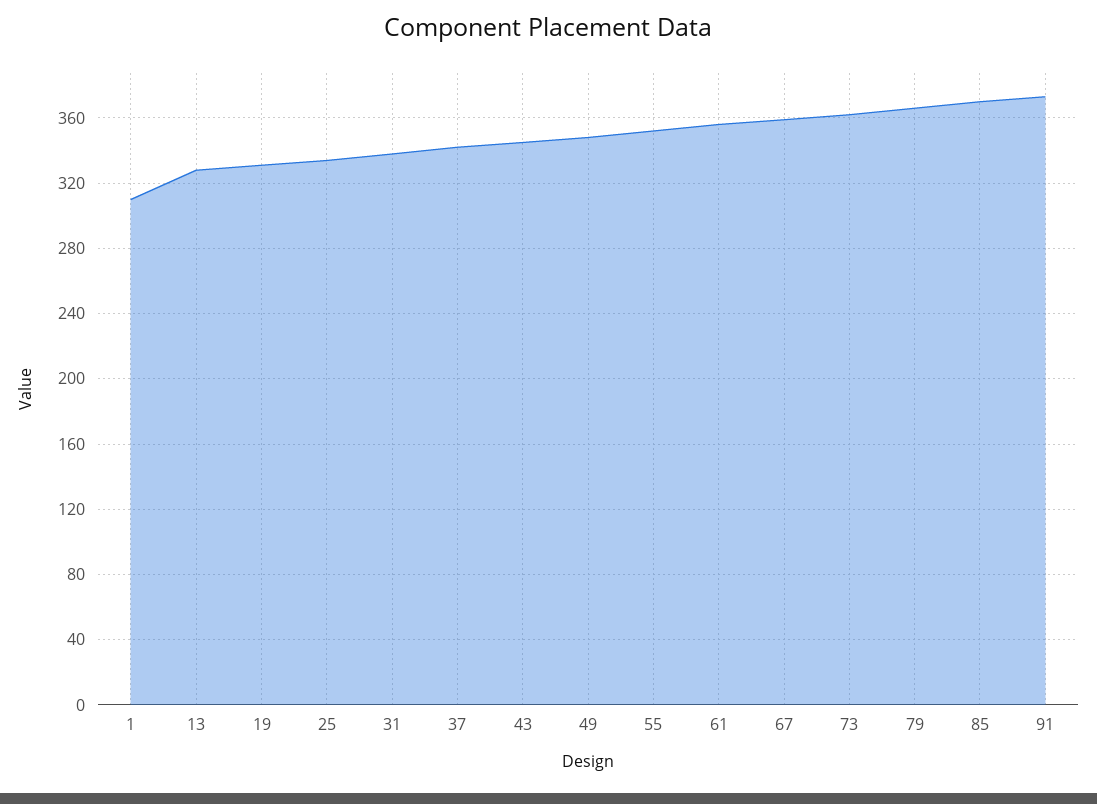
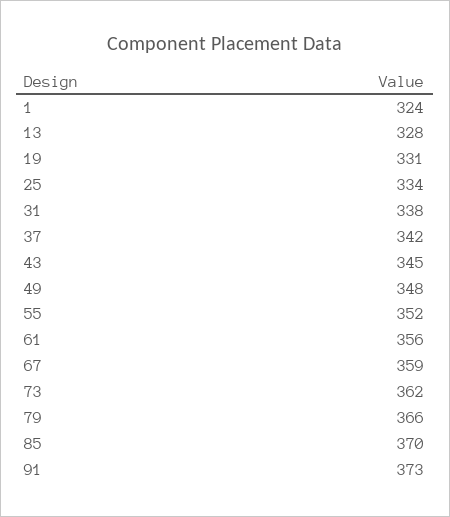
  {
-   "1": 310,
+   "1": 324,
    "13": 328,
    "19": 331,
    "25": 334,
    "31": 338,
    "37": 342,
    "43": 345,
    "49": 348,
    "55": 352,
    "61": 356,
    "67": 359,
    "73": 362,
    "79": 366,
    "85": 370,
    "91": 373
  }

